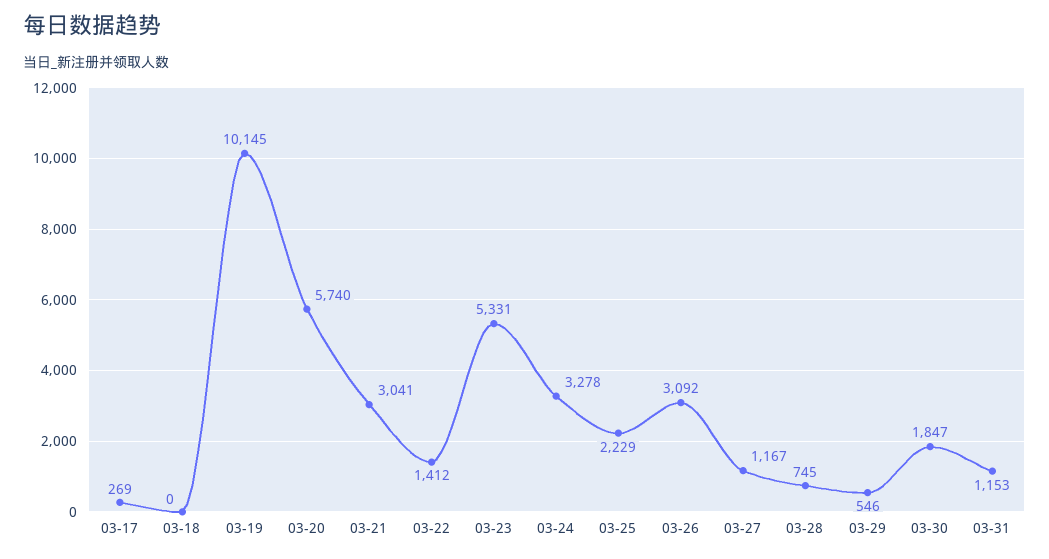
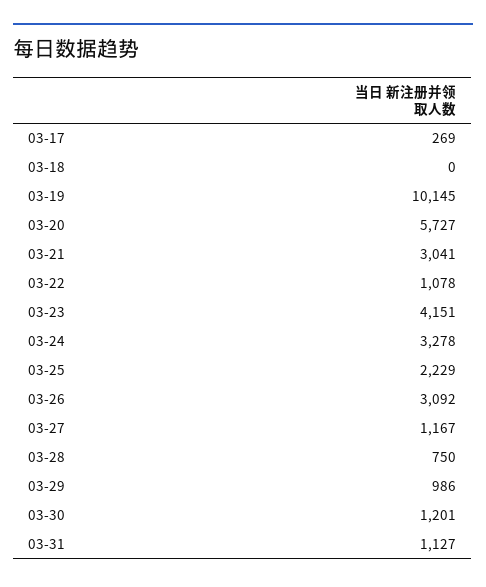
  {
    "03-17": 269,
    "03-18": 0,
    "03-19": 10145,
-   "03-20": 5740,
+   "03-20": 5727,
    "03-21": 3041,
-   "03-22": 1412,
+   "03-22": 1078,
-   "03-23": 5331,
+   "03-23": 4151,
    "03-24": 3278,
    "03-25": 2229,
    "03-26": 3092,
    "03-27": 1167,
-   "03-28": 745,
+   "03-28": 750,
-   "03-29": 546,
+   "03-29": 986,
-   "03-30": 1847,
+   "03-30": 1201,
-   "03-31": 1153
+   "03-31": 1127
  }

